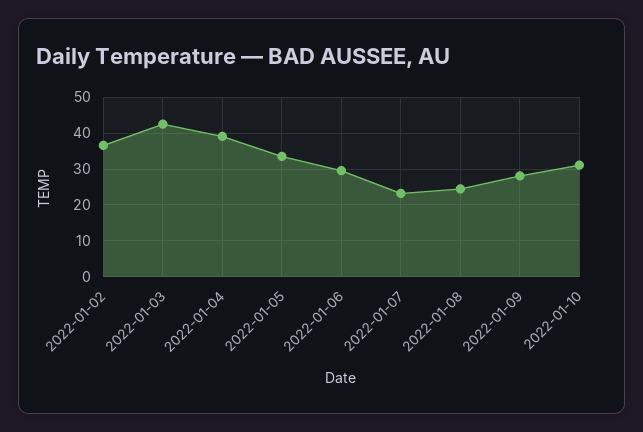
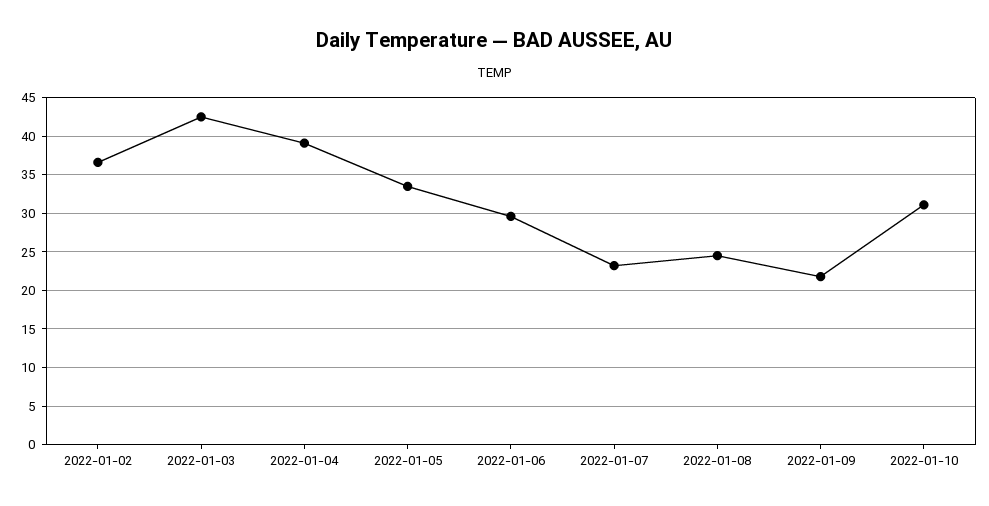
  {
    "2022-01-02": 37,
    "2022-01-03": 43,
    "2022-01-04": 39,
    "2022-01-05": 34,
    "2022-01-06": 30,
    "2022-01-07": 23,
    "2022-01-08": 25,
-   "2022-01-09": 28,
+   "2022-01-09": 22,
    "2022-01-10": 31
  }

